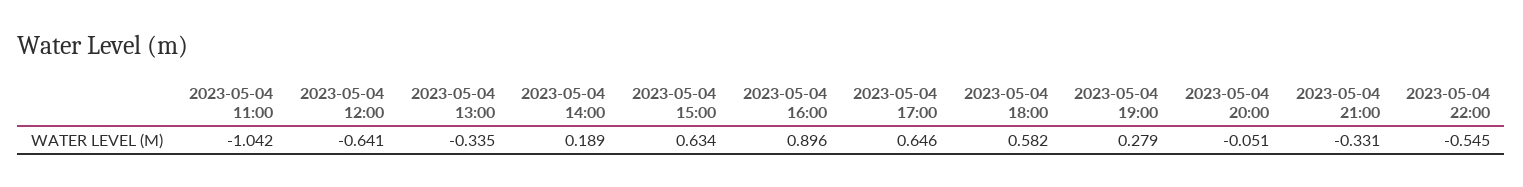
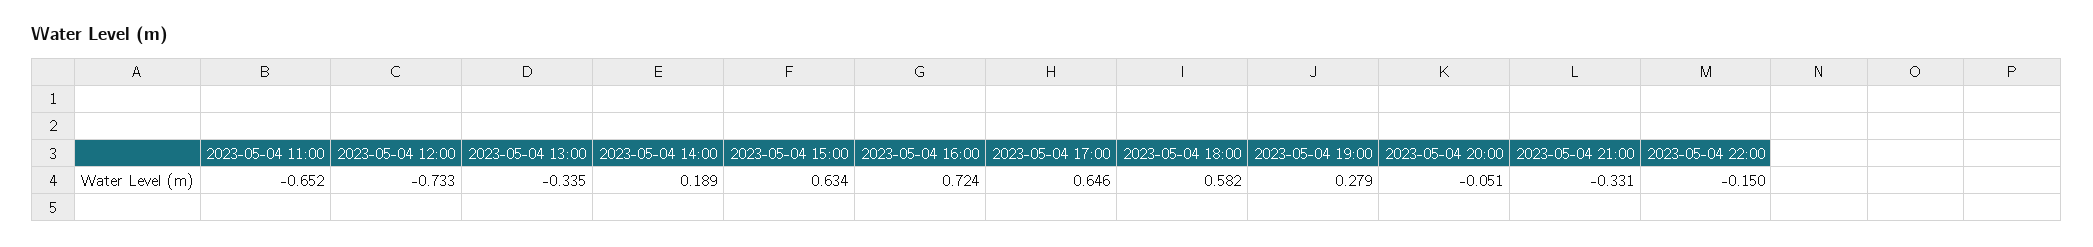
  {
-   "2023-05-04 11:00": -1.042,
+   "2023-05-04 11:00": -0.652,
-   "2023-05-04 12:00": -0.641,
+   "2023-05-04 12:00": -0.733,
    "2023-05-04 13:00": -0.335,
    "2023-05-04 14:00": 0.189,
    "2023-05-04 15:00": 0.634,
-   "2023-05-04 16:00": 0.896,
+   "2023-05-04 16:00": 0.724,
    "2023-05-04 17:00": 0.646,
    "2023-05-04 18:00": 0.582,
    "2023-05-04 19:00": 0.279,
    "2023-05-04 20:00": -0.051,
    "2023-05-04 21:00": -0.331,
-   "2023-05-04 22:00": -0.545
+   "2023-05-04 22:00": -0.15
  }

